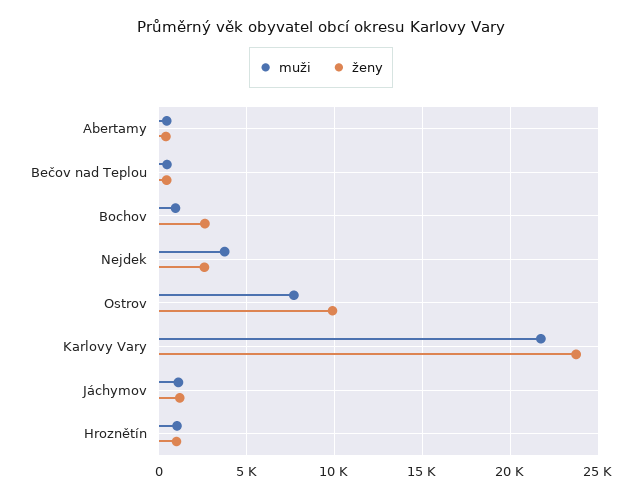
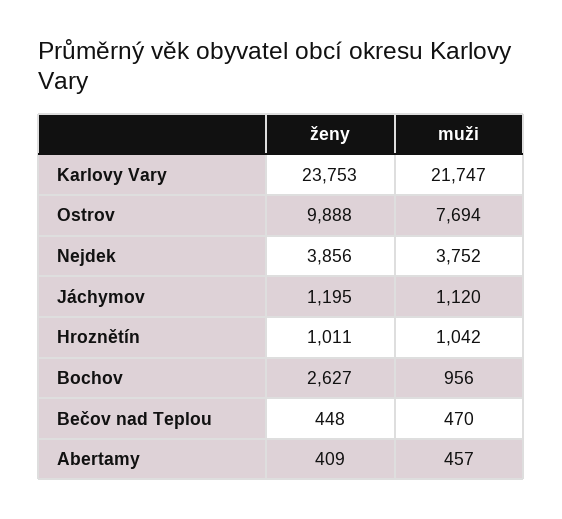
  {
    "muži": {
      "Abertamy": 457,
      "Bečov nad Teplou": 470,
      "Bochov": 956,
      "Nejdek": 3752,
      "Ostrov": 7694,
      "Karlovy Vary": 21747,
      "Jáchymov": 1120,
      "Hroznětín": 1042
    },
    "ženy": {
      "Abertamy": 409,
      "Bečov nad Teplou": 448,
      "Bochov": 2627,
-     "Nejdek": 2500,
+     "Nejdek": 3856,
      "Ostrov": 9888,
      "Karlovy Vary": 23753,
      "Jáchymov": 1195,
      "Hroznětín": 1011
    }
  }

